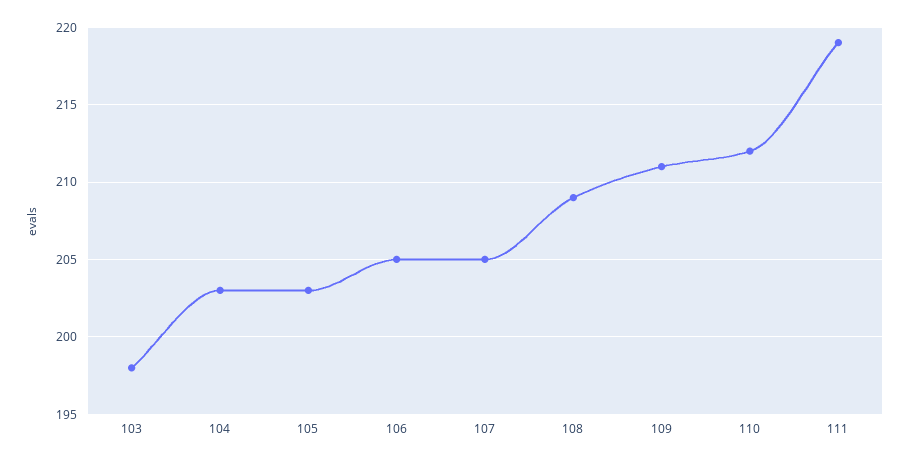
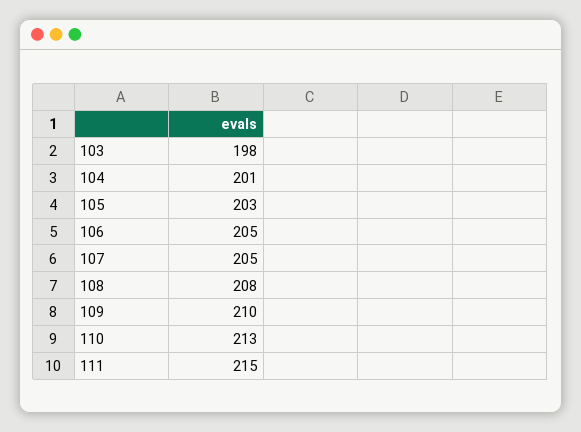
  {
    "103": 198,
-   "104": 203,
+   "104": 201,
    "105": 203,
    "106": 205,
    "107": 205,
-   "108": 209,
+   "108": 208,
-   "109": 211,
+   "109": 210,
-   "110": 212,
+   "110": 213,
-   "111": 219
+   "111": 215
  }

